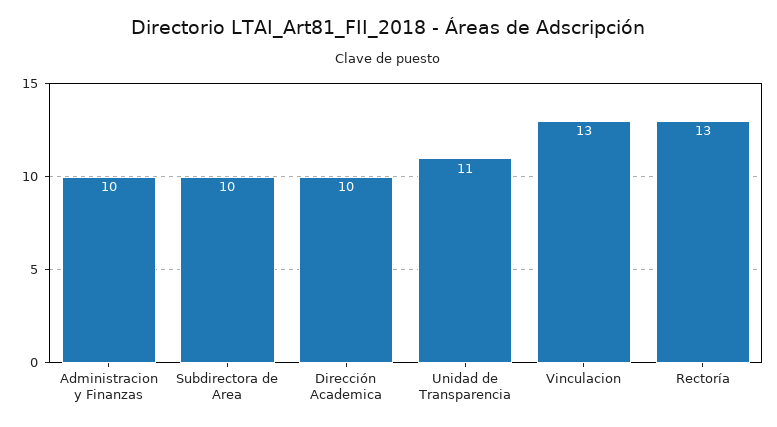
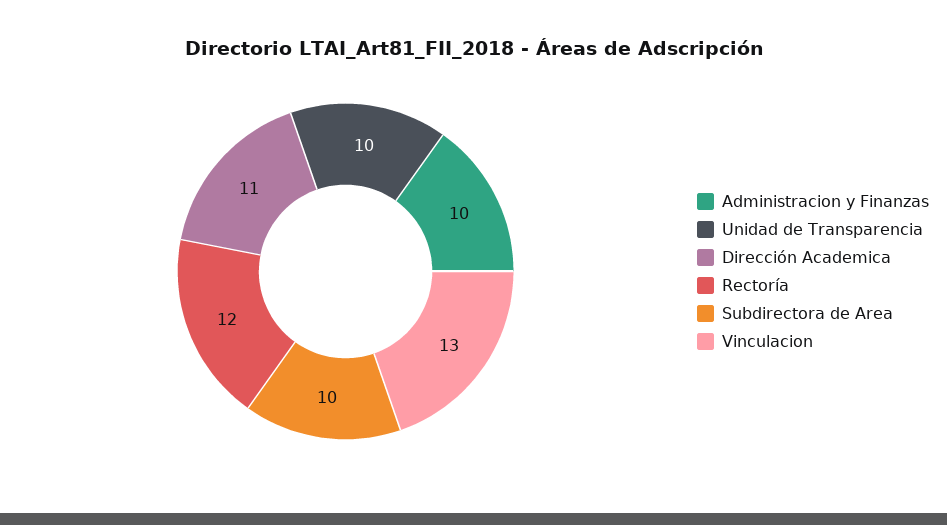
  {
    "Administracion y Finanzas": 10,
    "Subdirectora de Area": 10,
-   "Dirección Academica": 10,
+   "Dirección Academica": 11,
-   "Unidad de Transparencia": 11,
+   "Unidad de Transparencia": 10,
    "Vinculacion": 13,
-   "Rectoría": 13
+   "Rectoría": 12
  }

